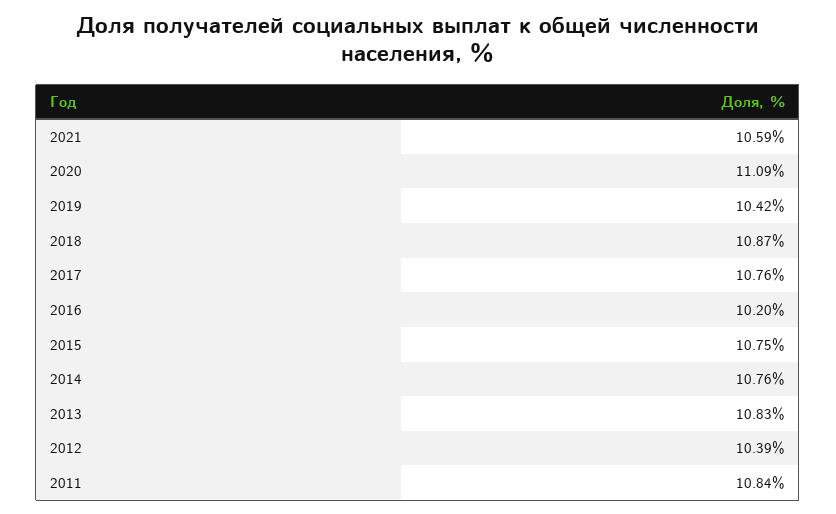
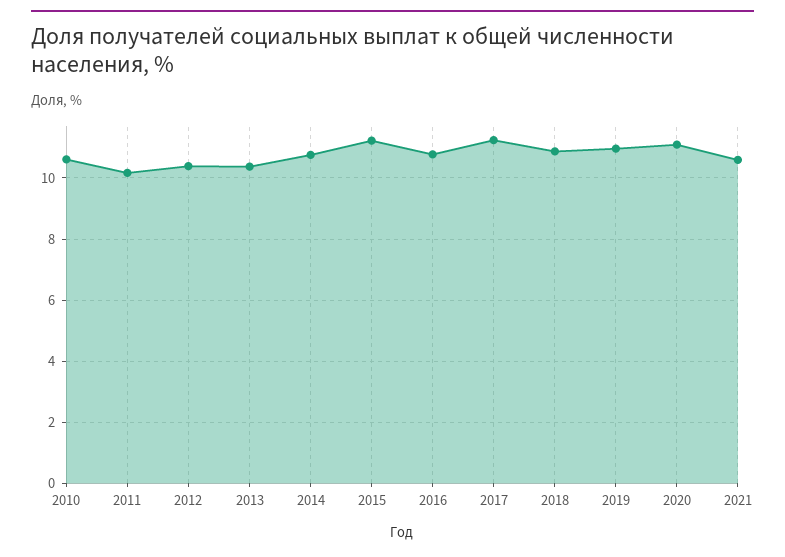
  {
    "2021": 10.59,
    "2020": 11.09,
-   "2019": 10.42,
+   "2019": 11,
    "2018": 10.87,
-   "2017": 10.76,
+   "2017": 11.2,
-   "2016": 10.2,
+   "2016": 10.8,
-   "2015": 10.75,
+   "2015": 11.2,
    "2014": 10.76,
-   "2013": 10.83,
+   "2013": 10.4,
    "2012": 10.39,
-   "2011": 10.84
+   "2011": 10.2,
+   "2010": 10.6
  }

